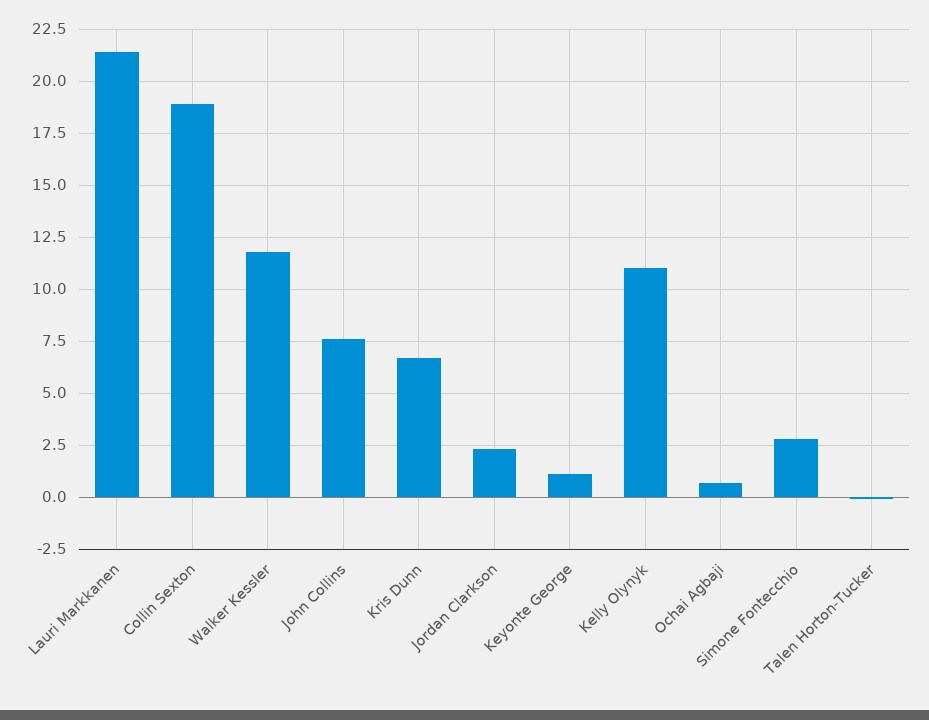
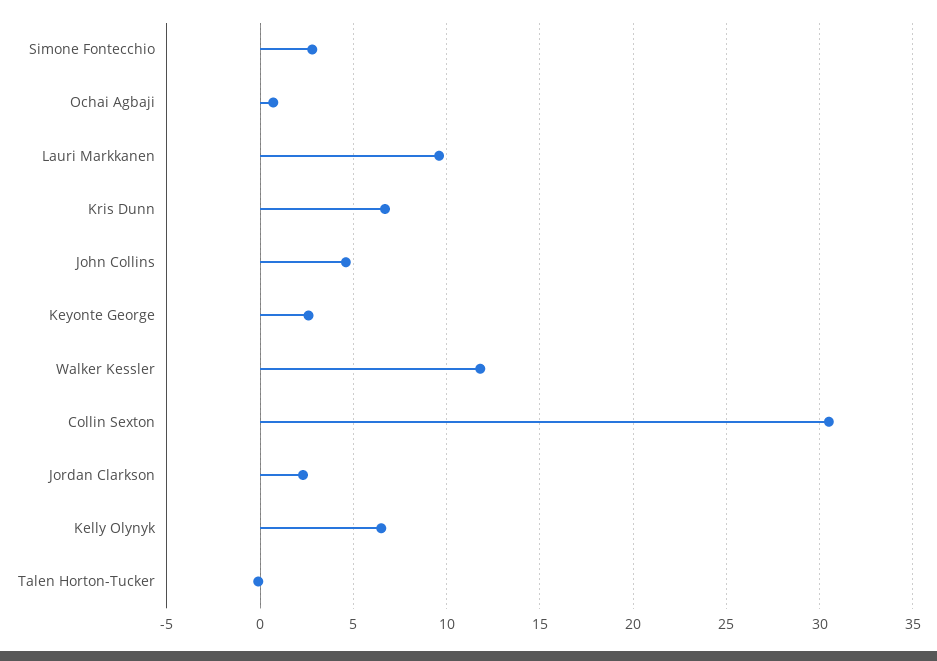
  {
-   "Lauri Markkanen": 21.5,
+   "Lauri Markkanen": 9.5,
-   "Collin Sexton": 19,
+   "Collin Sexton": 30.5,
    "Walker Kessler": 12,
-   "John Collins": 7.5,
+   "John Collins": 4.5,
    "Kris Dunn": 6.5,
    "Jordan Clarkson": 2.5,
-   "Keyonte George": 1,
+   "Keyonte George": 2.5,
-   "Kelly Olynyk": 11,
+   "Kelly Olynyk": 6.5,
    "Ochai Agbaji": 0.5,
    "Simone Fontecchio": 3,
    "Talen Horton-Tucker": 0
  }

